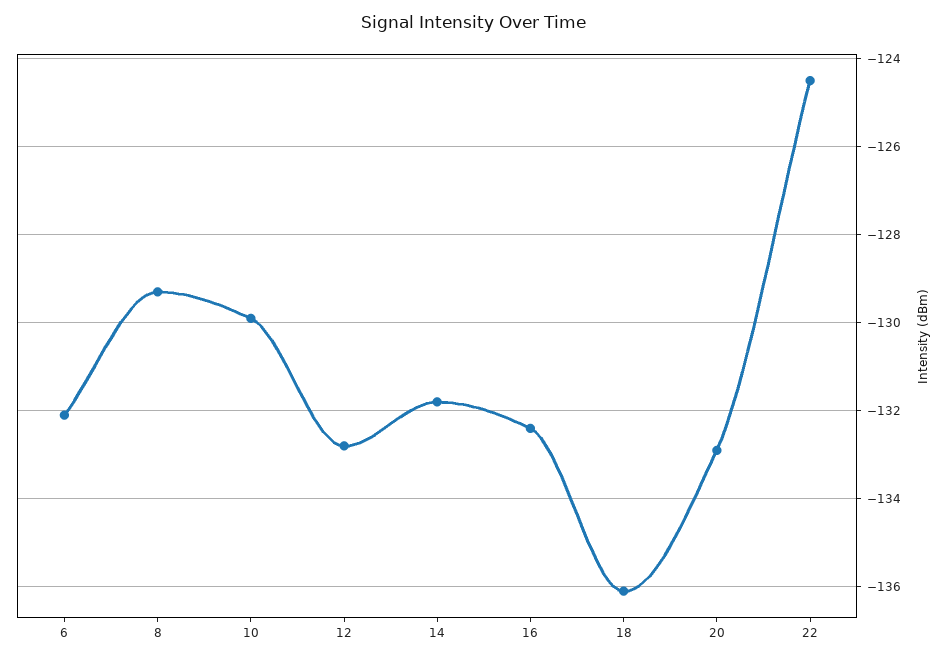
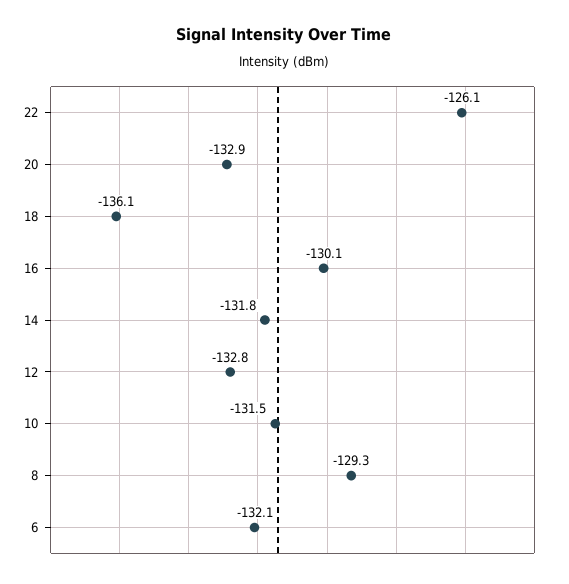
  {
    "6": -132.1,
    "8": -129.3,
-   "10": -130,
+   "10": -131.5,
    "12": -132.8,
    "14": -131.8,
-   "16": -132.5,
+   "16": -130.1,
    "18": -136.1,
    "20": -132.9,
-   "22": -124.5
+   "22": -126.1
  }

